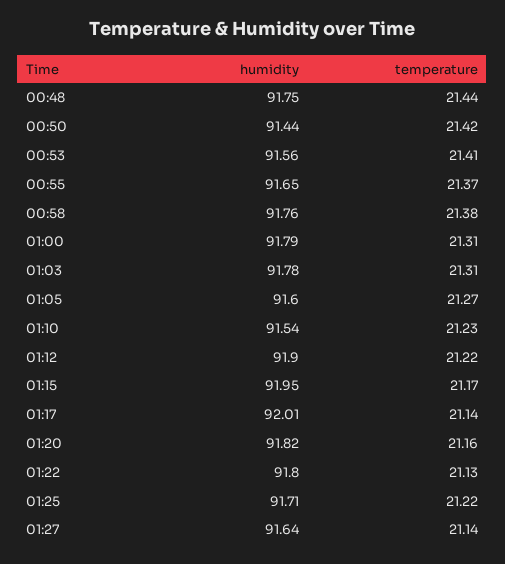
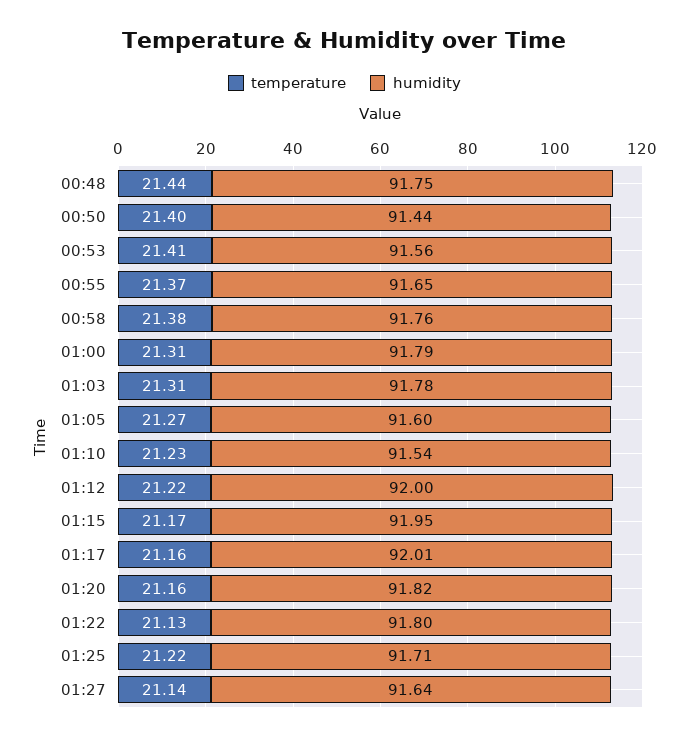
  {
    "humidity": {
      "00:48": 91.75,
      "00:50": 91.44,
      "00:53": 91.56,
      "00:55": 91.65,
      "00:58": 91.76,
      "01:00": 91.79,
      "01:03": 91.78,
      "01:05": 91.6,
      "01:10": 91.54,
-     "01:12": 91.9,
+     "01:12": 92,
      "01:15": 91.95,
      "01:17": 92.01,
      "01:20": 91.82,
      "01:22": 91.8,
      "01:25": 91.71,
      "01:27": 91.64
    },
    "temperature": {
      "00:48": 21.44,
-     "00:50": 21.42,
+     "00:50": 21.4,
      "00:53": 21.41,
      "00:55": 21.37,
      "00:58": 21.38,
      "01:00": 21.31,
      "01:03": 21.31,
      "01:05": 21.27,
      "01:10": 21.23,
      "01:12": 21.22,
      "01:15": 21.17,
-     "01:17": 21.14,
+     "01:17": 21.16,
      "01:20": 21.16,
      "01:22": 21.13,
      "01:25": 21.22,
      "01:27": 21.14
    }
  }

